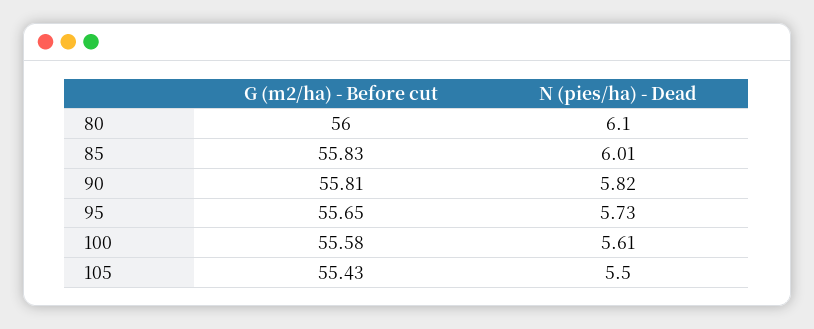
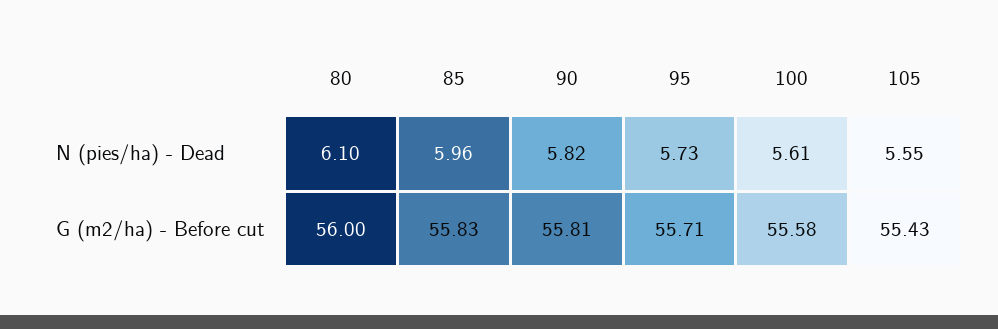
  {
    "G (m2/ha) - Before cut": {
      "80": 56,
      "85": 55.83,
      "90": 55.81,
-     "95": 55.65,
+     "95": 55.71,
      "100": 55.58,
      "105": 55.43
    },
    "N (pies/ha) - Dead": {
      "80": 6.1,
-     "85": 6.01,
+     "85": 5.96,
      "90": 5.82,
      "95": 5.73,
      "100": 5.61,
-     "105": 5.5
+     "105": 5.55
    }
  }

